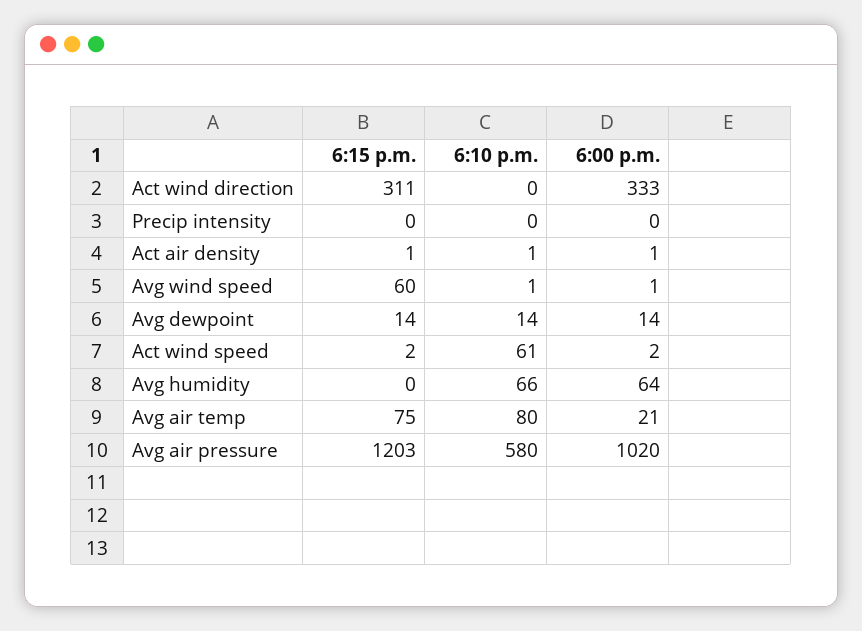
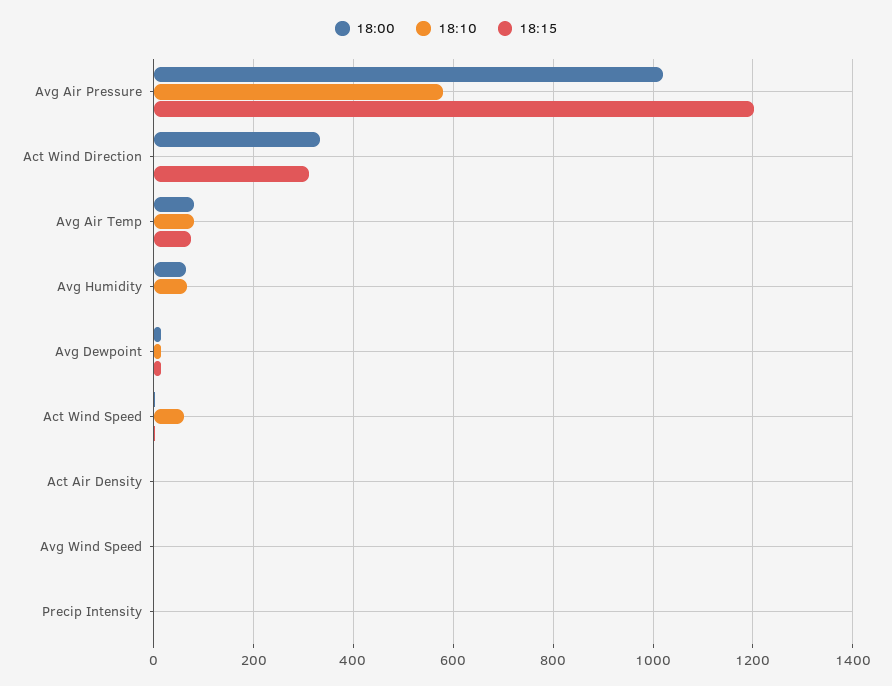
  {
    "6:15 p.m.": {
      "Act wind direction": 311,
      "Precip intensity": 0,
      "Act air density": 1,
-     "Avg wind speed": 60,
+     "Avg wind speed": 0,
      "Avg dewpoint": 14,
      "Act wind speed": 2,
      "Avg humidity": 0,
      "Avg air temp": 75,
      "Avg air pressure": 1203
    },
    "6:10 p.m.": {
      "Act wind direction": 0,
      "Precip intensity": 0,
      "Act air density": 1,
      "Avg wind speed": 1,
      "Avg dewpoint": 14,
      "Act wind speed": 61,
      "Avg humidity": 66,
      "Avg air temp": 80,
      "Avg air pressure": 580
    },
    "6:00 p.m.": {
      "Act wind direction": 333,
      "Precip intensity": 0,
      "Act air density": 1,
      "Avg wind speed": 1,
      "Avg dewpoint": 14,
      "Act wind speed": 2,
      "Avg humidity": 64,
-     "Avg air temp": 21,
+     "Avg air temp": 80,
      "Avg air pressure": 1020
    }
  }

